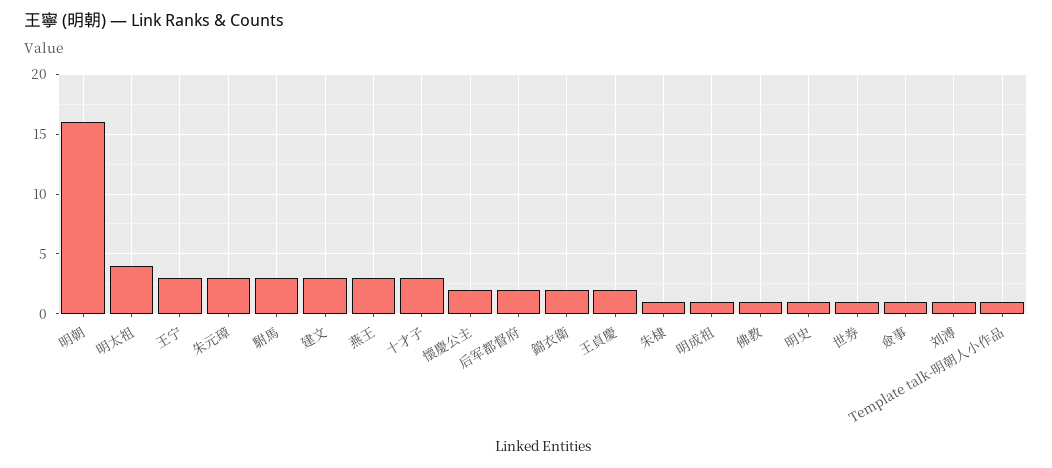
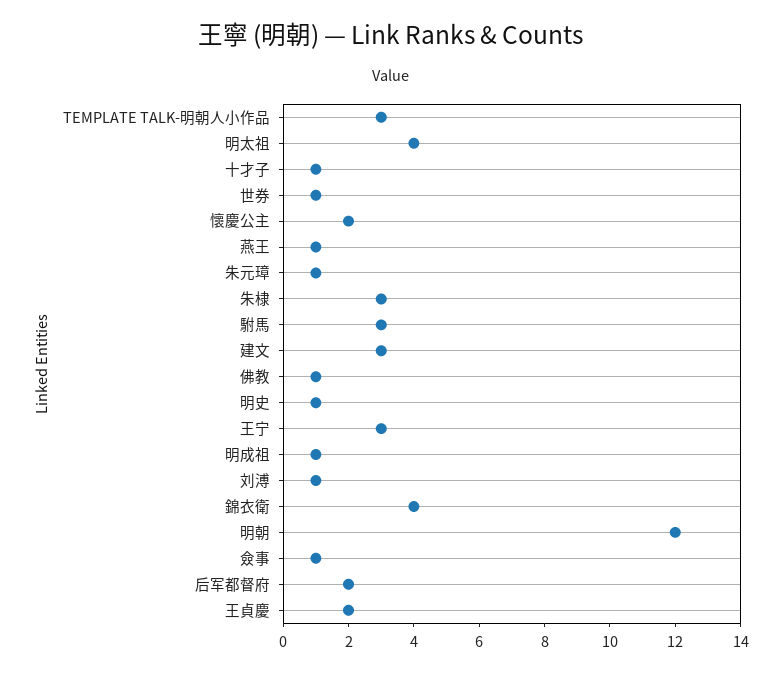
  {
-   "明朝": 16,
+   "明朝": 12,
    "明太祖": 4,
    "王宁": 3,
-   "朱元璋": 3,
+   "朱元璋": 1,
    "駙馬": 3,
    "建文": 3,
-   "燕王": 3,
+   "燕王": 1,
-   "十才子": 3,
+   "十才子": 1,
    "懷慶公主": 2,
    "后军都督府": 2,
-   "錦衣衛": 2,
+   "錦衣衛": 4,
    "王貞慶": 2,
-   "朱棣": 1,
+   "朱棣": 3,
    "明成祖": 1,
    "佛教": 1,
    "明史": 1,
    "世券": 1,
    "僉事": 1,
    "刘溥": 1,
-   "Template talk-明朝人小作品": 1
+   "Template talk-明朝人小作品": 3
  }

